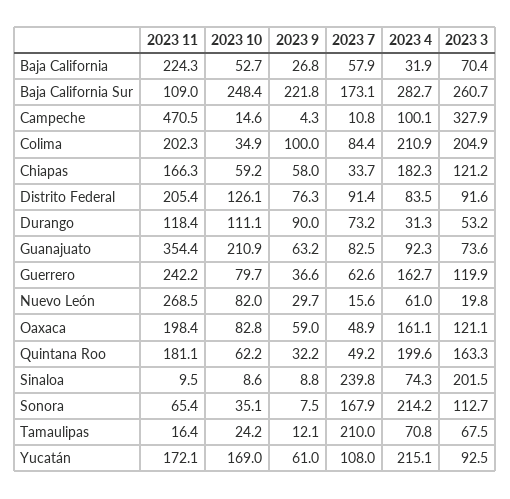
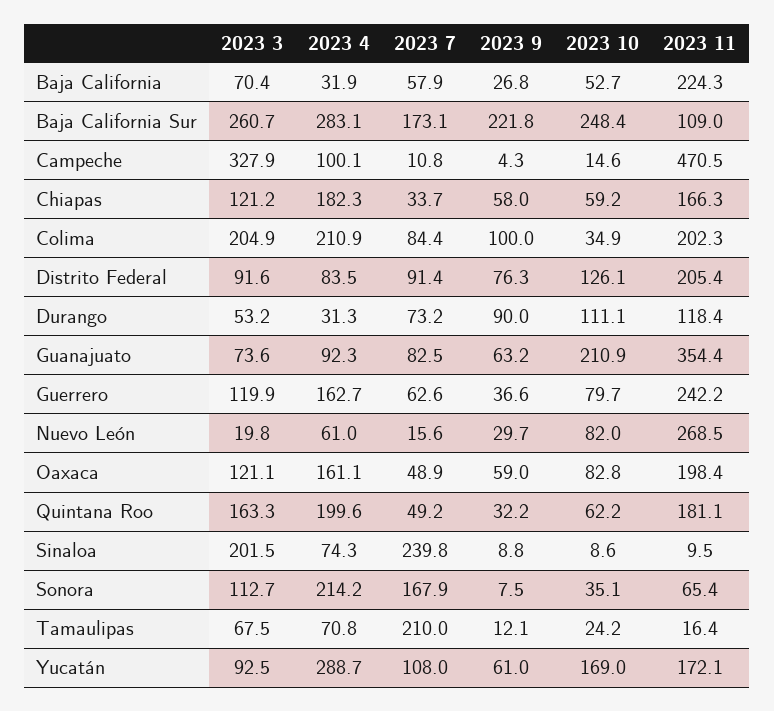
  {
    "2023 11": {
      "Baja California": 224.3,
      "Baja California Sur": 109,
      "Campeche": 470.5,
      "Colima": 202.3,
      "Chiapas": 166.3,
      "Distrito Federal": 205.4,
      "Durango": 118.4,
      "Guanajuato": 354.4,
      "Guerrero": 242.2,
      "Nuevo León": 268.5,
      "Oaxaca": 198.4,
      "Quintana Roo": 181.1,
      "Sinaloa": 9.5,
      "Sonora": 65.4,
      "Tamaulipas": 16.4,
      "Yucatán": 172.1
    },
    "2023 10": {
      "Baja California": 52.7,
      "Baja California Sur": 248.4,
      "Campeche": 14.6,
      "Colima": 34.9,
      "Chiapas": 59.2,
      "Distrito Federal": 126.1,
      "Durango": 111.1,
      "Guanajuato": 210.9,
      "Guerrero": 79.7,
      "Nuevo León": 82,
      "Oaxaca": 82.8,
      "Quintana Roo": 62.2,
      "Sinaloa": 8.6,
      "Sonora": 35.1,
      "Tamaulipas": 24.2,
      "Yucatán": 169
    },
    "2023 9": {
      "Baja California": 26.8,
      "Baja California Sur": 221.8,
      "Campeche": 4.3,
      "Colima": 100,
      "Chiapas": 58,
      "Distrito Federal": 76.3,
      "Durango": 90,
      "Guanajuato": 63.2,
      "Guerrero": 36.6,
      "Nuevo León": 29.7,
      "Oaxaca": 59,
      "Quintana Roo": 32.2,
      "Sinaloa": 8.8,
      "Sonora": 7.5,
      "Tamaulipas": 12.1,
      "Yucatán": 61
    },
    "2023 7": {
      "Baja California": 57.9,
      "Baja California Sur": 173.1,
      "Campeche": 10.8,
      "Colima": 84.4,
      "Chiapas": 33.7,
      "Distrito Federal": 91.4,
      "Durango": 73.2,
      "Guanajuato": 82.5,
      "Guerrero": 62.6,
      "Nuevo León": 15.6,
      "Oaxaca": 48.9,
      "Quintana Roo": 49.2,
      "Sinaloa": 239.8,
      "Sonora": 167.9,
      "Tamaulipas": 210,
      "Yucatán": 108
    },
    "2023 4": {
      "Baja California": 31.9,
-     "Baja California Sur": 282.7,
+     "Baja California Sur": 283.1,
      "Campeche": 100.1,
      "Colima": 210.9,
      "Chiapas": 182.3,
      "Distrito Federal": 83.5,
      "Durango": 31.3,
      "Guanajuato": 92.3,
      "Guerrero": 162.7,
      "Nuevo León": 61,
      "Oaxaca": 161.1,
      "Quintana Roo": 199.6,
      "Sinaloa": 74.3,
      "Sonora": 214.2,
      "Tamaulipas": 70.8,
-     "Yucatán": 215.1
+     "Yucatán": 288.7
    },
    "2023 3": {
      "Baja California": 70.4,
      "Baja California Sur": 260.7,
      "Campeche": 327.9,
      "Colima": 204.9,
      "Chiapas": 121.2,
      "Distrito Federal": 91.6,
      "Durango": 53.2,
      "Guanajuato": 73.6,
      "Guerrero": 119.9,
      "Nuevo León": 19.8,
      "Oaxaca": 121.1,
      "Quintana Roo": 163.3,
      "Sinaloa": 201.5,
      "Sonora": 112.7,
      "Tamaulipas": 67.5,
      "Yucatán": 92.5
    }
  }

